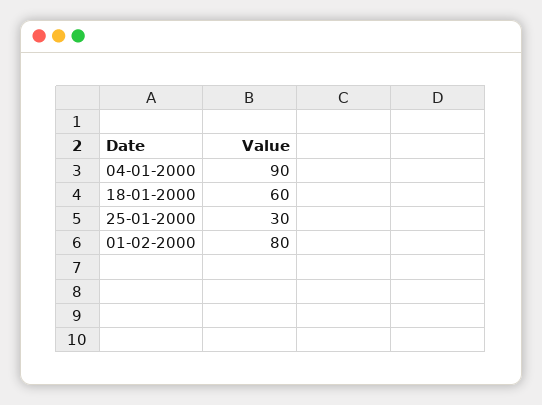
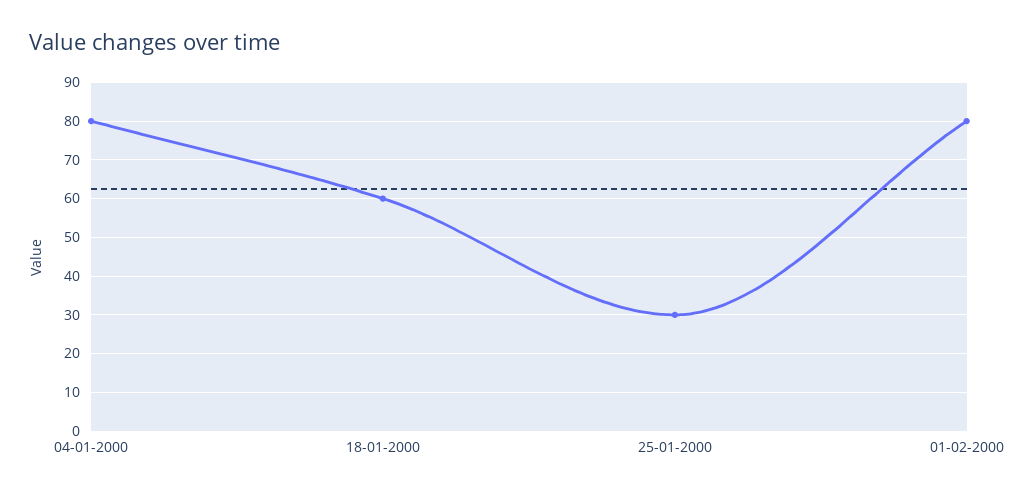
  {
-   "04-01-2000": 90,
+   "04-01-2000": 80,
    "18-01-2000": 60,
    "25-01-2000": 30,
    "01-02-2000": 80
  }

